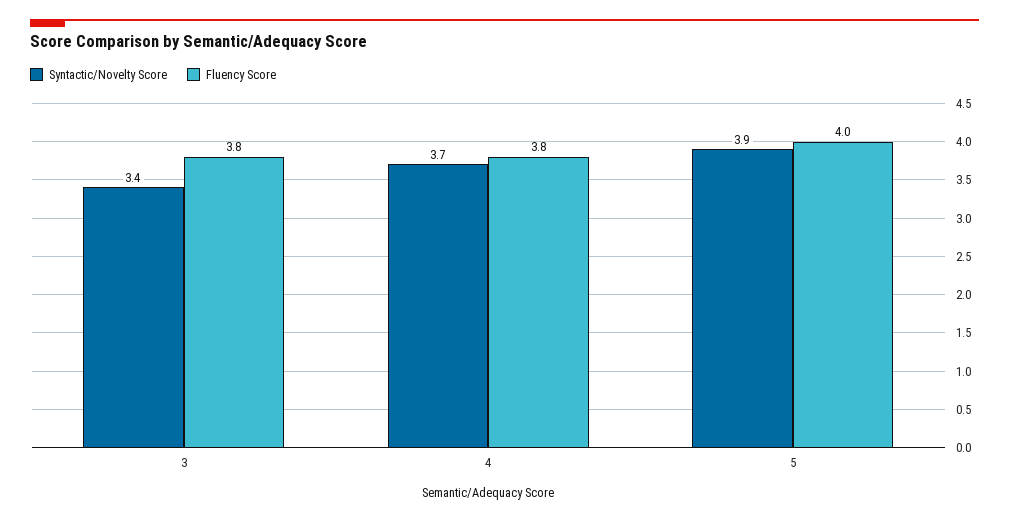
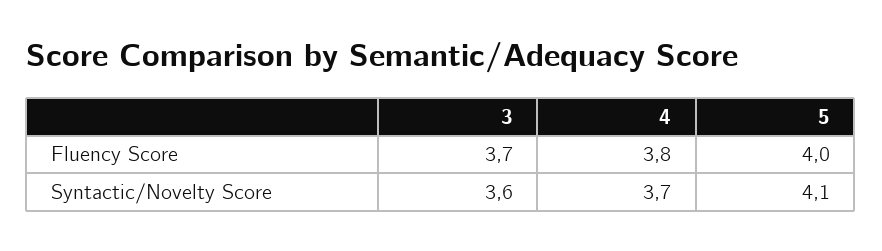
  {
    "Syntactic/Novelty Score": {
-     "3": 3.4,
+     "3": 3.6,
      "4": 3.7,
-     "5": 3.9
+     "5": 4.1
    },
    "Fluency Score": {
-     "3": 3.8,
+     "3": 3.7,
      "4": 3.8,
      "5": 4
    }
  }

